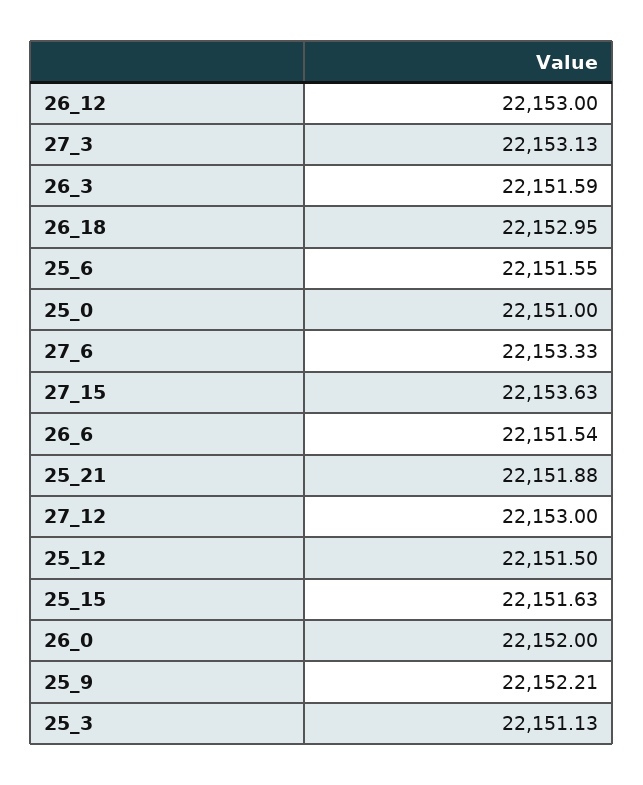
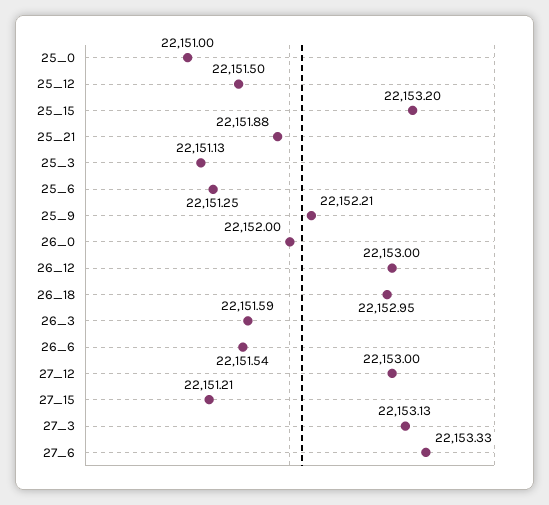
  {
    "26_12": 22153,
    "27_3": 22153.13,
    "26_3": 22151.59,
    "26_18": 22152.95,
-   "25_6": 22151.55,
+   "25_6": 22151.25,
    "25_0": 22151,
    "27_6": 22153.33,
-   "27_15": 22153.63,
+   "27_15": 22151.21,
    "26_6": 22151.54,
    "25_21": 22151.88,
    "27_12": 22153,
    "25_12": 22151.5,
-   "25_15": 22151.63,
+   "25_15": 22153.2,
    "26_0": 22152,
    "25_9": 22152.21,
    "25_3": 22151.13
  }

